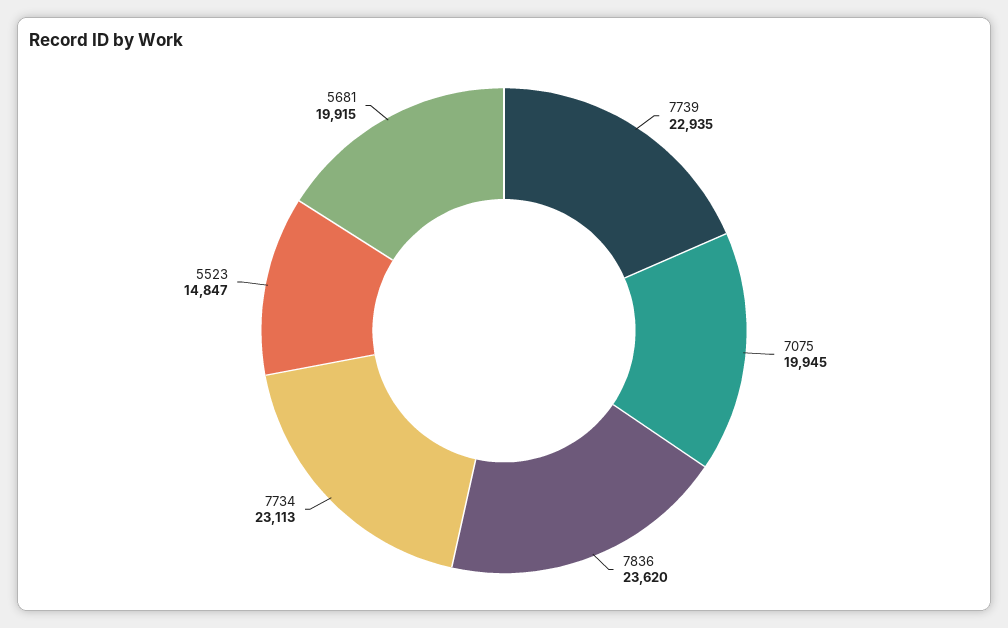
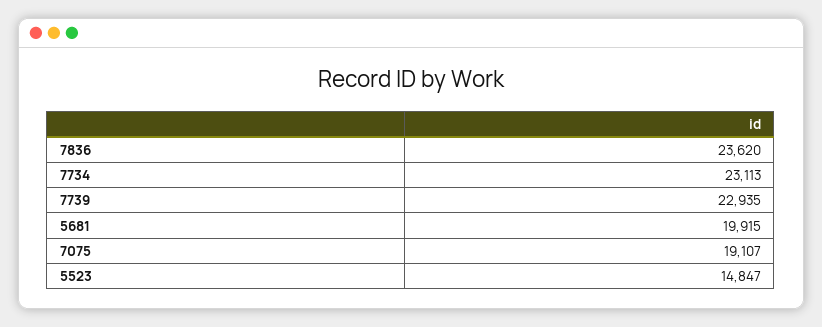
  {
    "7739": 22935,
-   "7075": 19945,
+   "7075": 19107,
    "7836": 23620,
    "7734": 23113,
    "5523": 14847,
    "5681": 19915
  }

